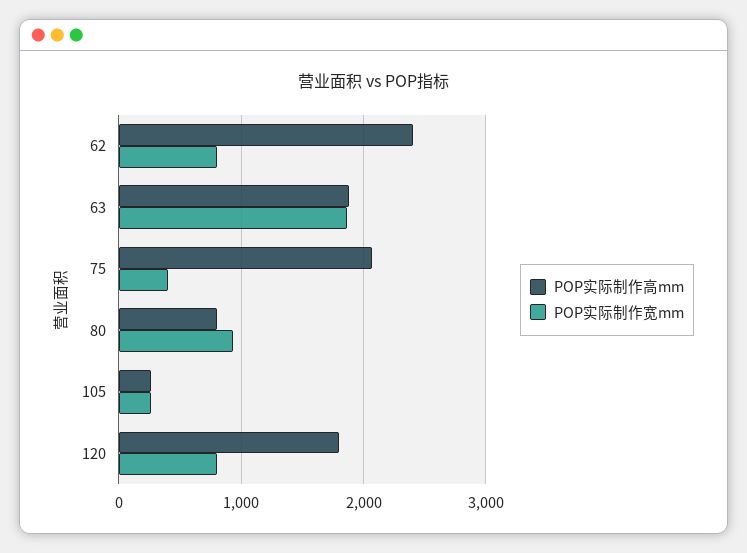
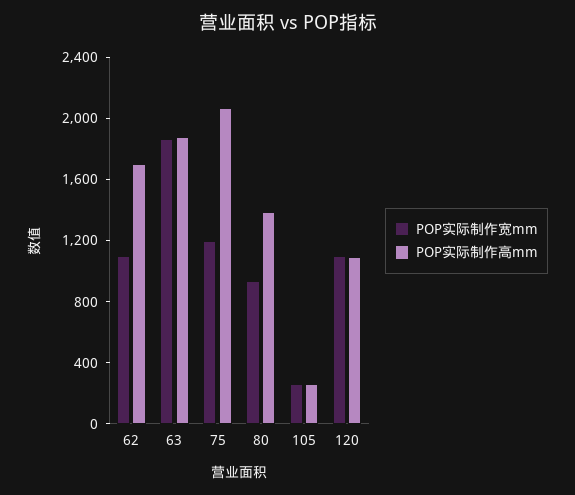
  {
    "POP实际制作高mm": {
-     "62": 2400,
+     "62": 1700,
      "63": 1900,
      "75": 2100,
-     "80": 800,
+     "80": 1400,
      "105": 300,
-     "120": 1800
+     "120": 1100
    },
    "POP实际制作宽mm": {
-     "62": 800,
+     "62": 1100,
      "63": 1900,
-     "75": 400,
+     "75": 1200,
      "80": 900,
      "105": 300,
-     "120": 800
+     "120": 1100
    }
  }

